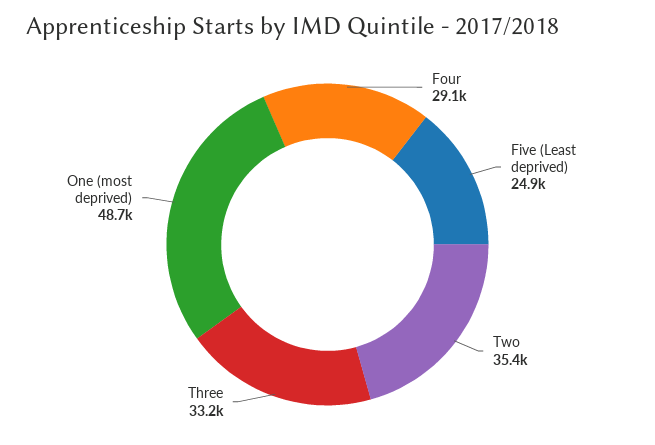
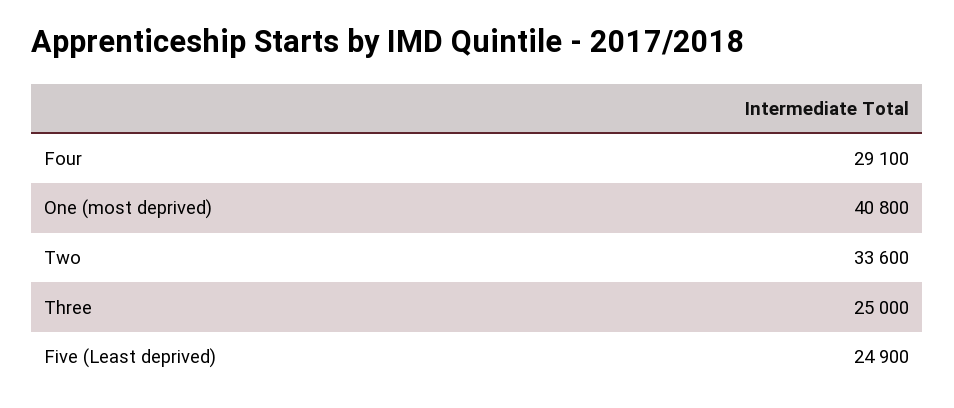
  {
    "Four": 29100,
    "Five (Least deprived)": 24900,
-   "Two": 35400,
+   "Two": 33600,
-   "Three": 33200,
+   "Three": 25000,
-   "One (most deprived)": 48700
+   "One (most deprived)": 40800
  }

